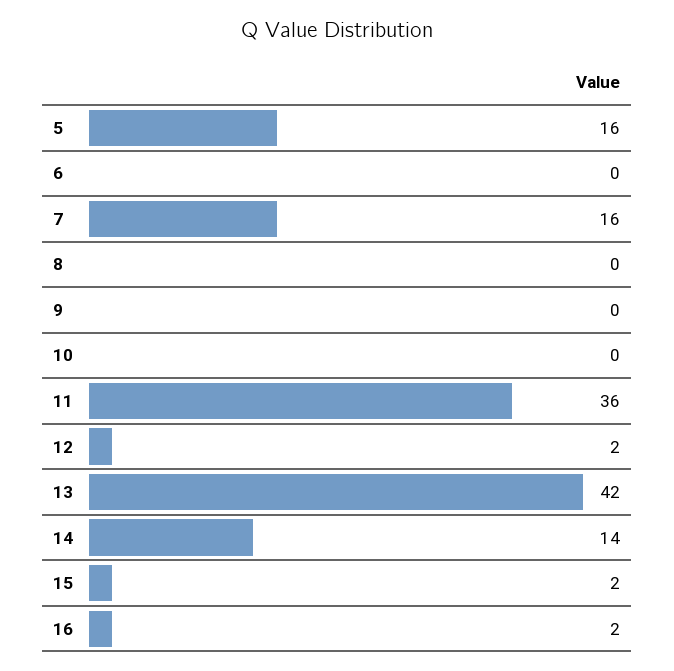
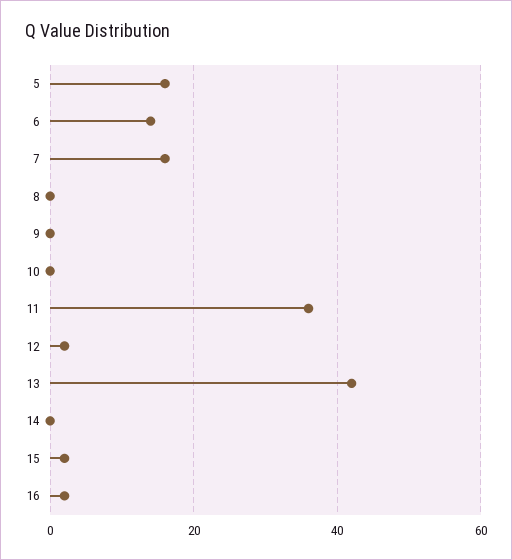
  {
    "5": 16,
-   "6": 0,
+   "6": 15,
    "7": 16,
    "8": 0,
    "9": 0,
    "10": 0,
    "11": 36,
    "12": 2,
    "13": 42,
-   "14": 14,
+   "14": 0,
    "15": 2,
    "16": 2
  }

